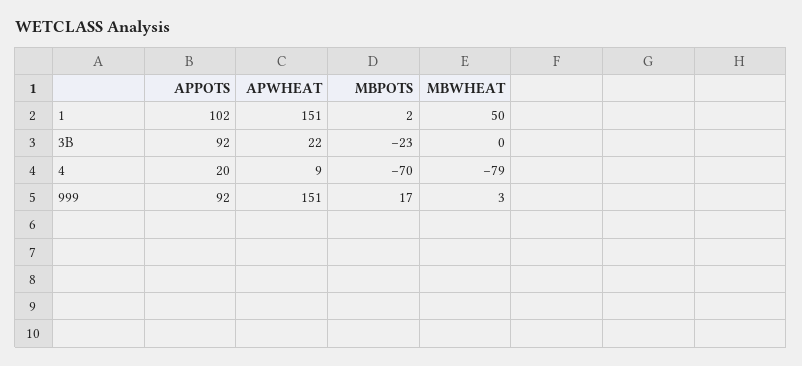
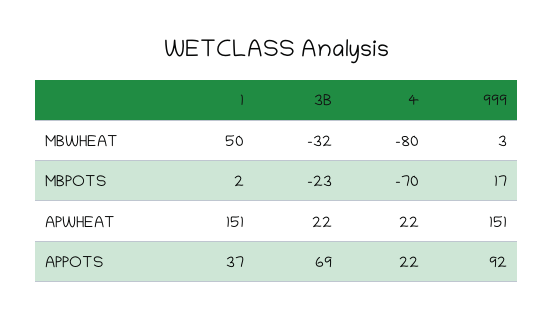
  {
    "APPOTS": {
-     "1": 102,
+     "1": 37,
-     "3B": 92,
+     "3B": 69,
-     "4": 20,
+     "4": 22,
      "999": 92
    },
    "APWHEAT": {
      "1": 151,
      "3B": 22,
-     "4": 9,
+     "4": 22,
      "999": 151
    },
    "MBPOTS": {
      "1": 2,
      "3B": -23,
      "4": -70,
      "999": 17
    },
    "MBWHEAT": {
      "1": 50,
-     "3B": 0,
+     "3B": -32,
-     "4": -79,
+     "4": -80,
      "999": 3
    }
  }

